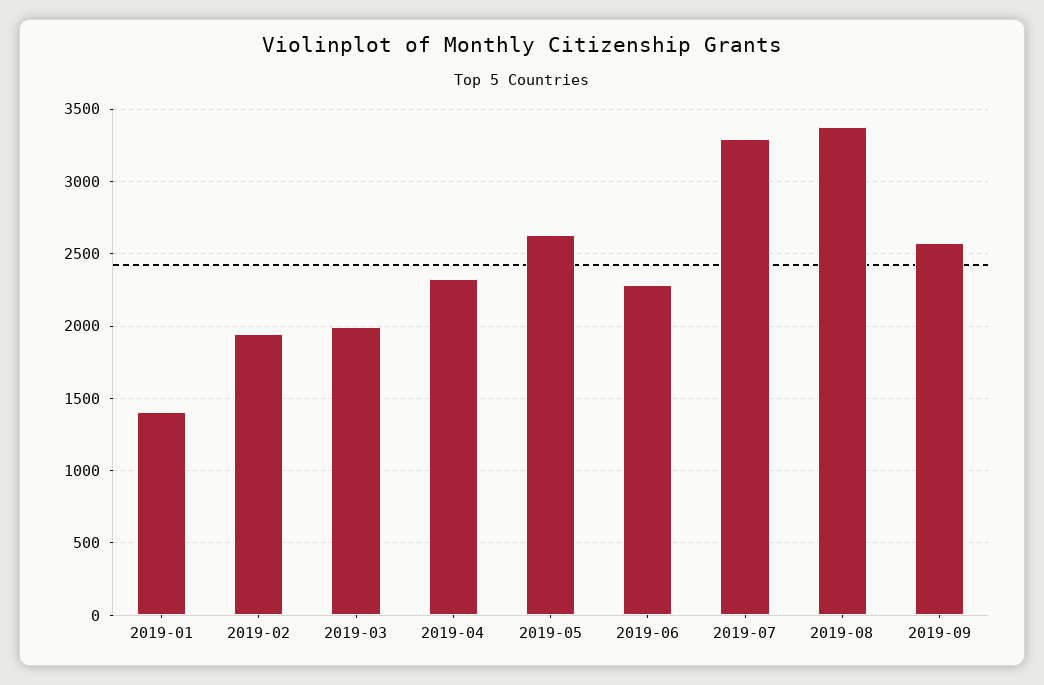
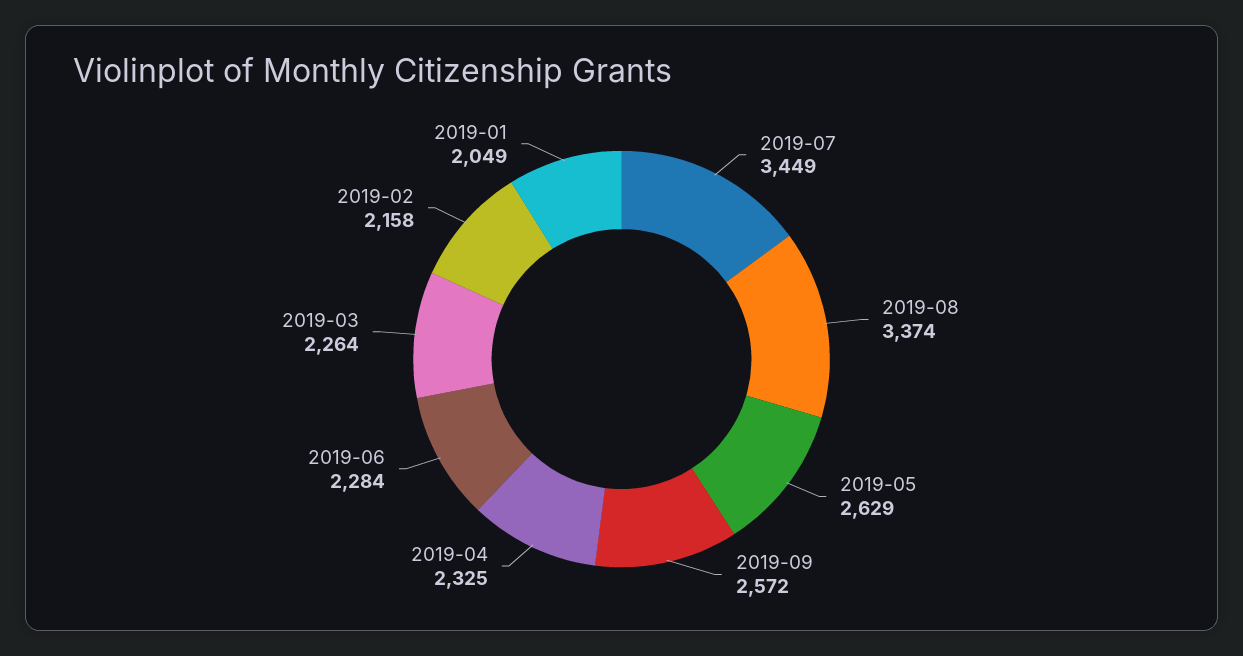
  {
-   "2019-01": 1400,
+   "2019-01": 2049,
-   "2019-02": 1950,
+   "2019-02": 2158,
-   "2019-03": 2000,
+   "2019-03": 2264,
    "2019-04": 2325,
    "2019-05": 2629,
    "2019-06": 2284,
-   "2019-07": 3300,
+   "2019-07": 3449,
    "2019-08": 3374,
    "2019-09": 2572
  }

